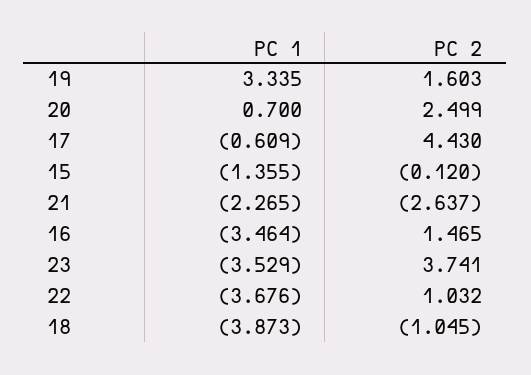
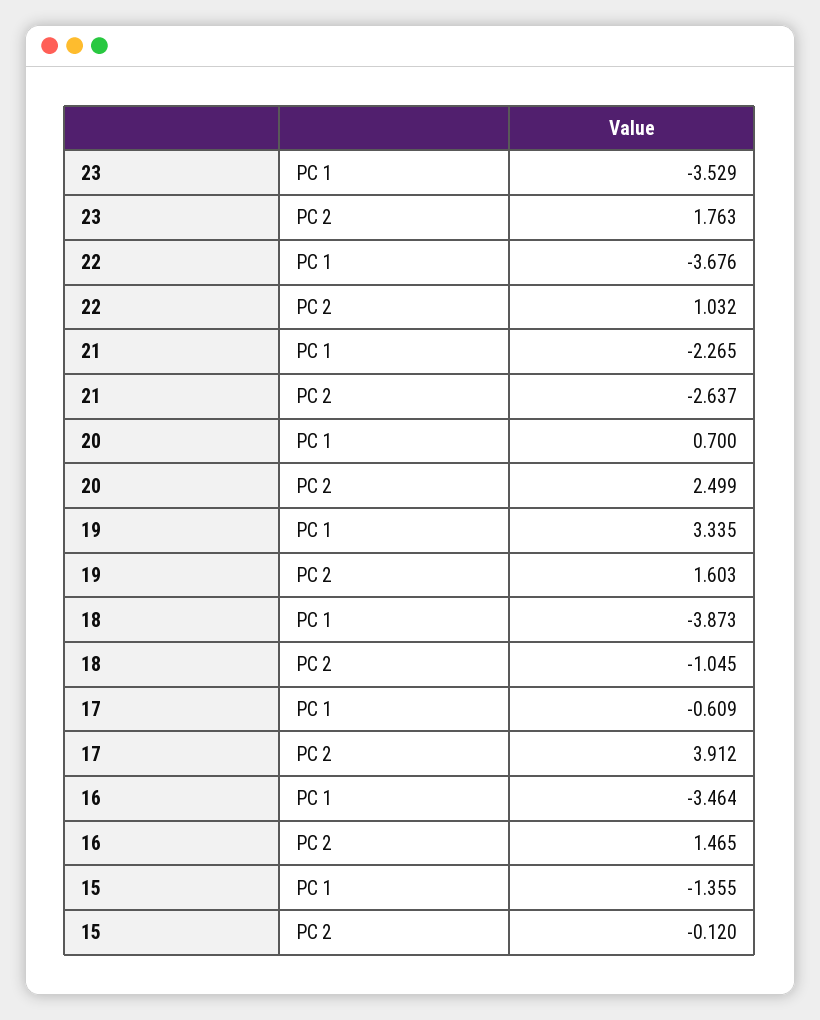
  {
    "PC 1": {
      "19": 3.335,
      "20": 0.7,
      "17": -0.609,
      "15": -1.355,
      "21": -2.265,
      "16": -3.464,
      "23": -3.529,
      "22": -3.676,
      "18": -3.873
    },
    "PC 2": {
      "19": 1.603,
      "20": 2.499,
-     "17": 4.43,
+     "17": 3.912,
      "15": -0.12,
      "21": -2.637,
      "16": 1.465,
-     "23": 3.741,
+     "23": 1.763,
      "22": 1.032,
      "18": -1.045
    }
  }

